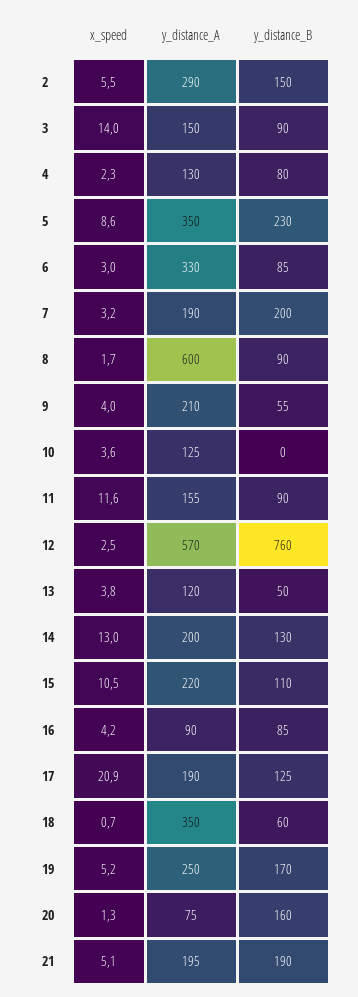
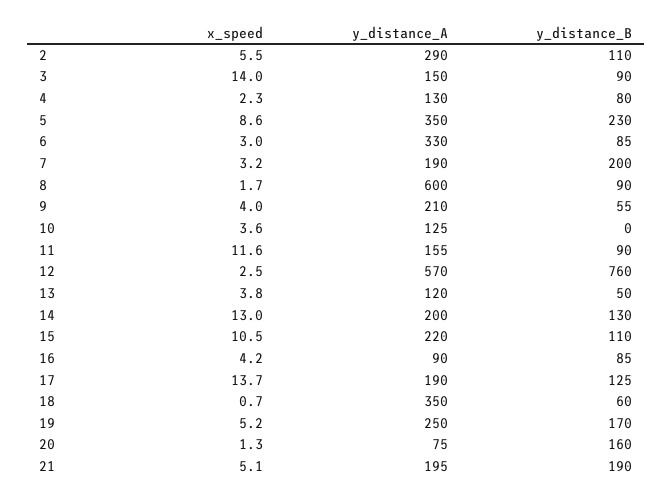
  {
    "x_speed": {
      "2": 5.5,
      "3": 14,
      "4": 2.3,
      "5": 8.6,
      "6": 3,
      "7": 3.2,
      "8": 1.7,
      "9": 4,
      "10": 3.6,
      "11": 11.6,
      "12": 2.5,
      "13": 3.8,
      "14": 13,
      "15": 10.5,
      "16": 4.2,
-     "17": 20.9,
+     "17": 13.7,
      "18": 0.7,
      "19": 5.2,
      "20": 1.3,
      "21": 5.1
    },
    "y_distance_A": {
      "2": 290,
      "3": 150,
      "4": 130,
      "5": 350,
      "6": 330,
      "7": 190,
      "8": 600,
      "9": 210,
      "10": 125,
      "11": 155,
      "12": 570,
      "13": 120,
      "14": 200,
      "15": 220,
      "16": 90,
      "17": 190,
      "18": 350,
      "19": 250,
      "20": 75,
      "21": 195
    },
    "y_distance_B": {
-     "2": 150,
+     "2": 110,
      "3": 90,
      "4": 80,
      "5": 230,
      "6": 85,
      "7": 200,
      "8": 90,
      "9": 55,
      "10": 0,
      "11": 90,
      "12": 760,
      "13": 50,
      "14": 130,
      "15": 110,
      "16": 85,
      "17": 125,
      "18": 60,
      "19": 170,
      "20": 160,
      "21": 190
    }
  }

